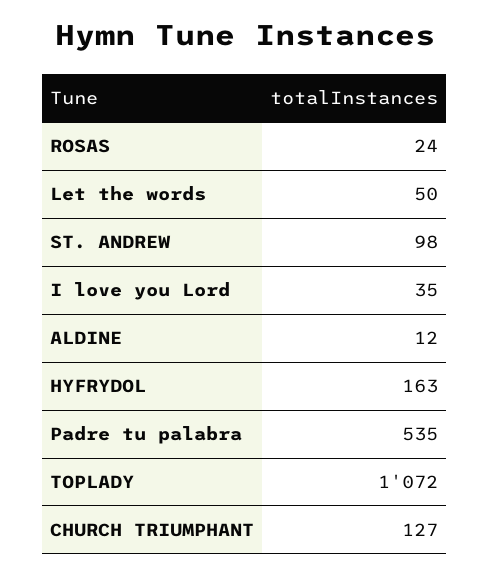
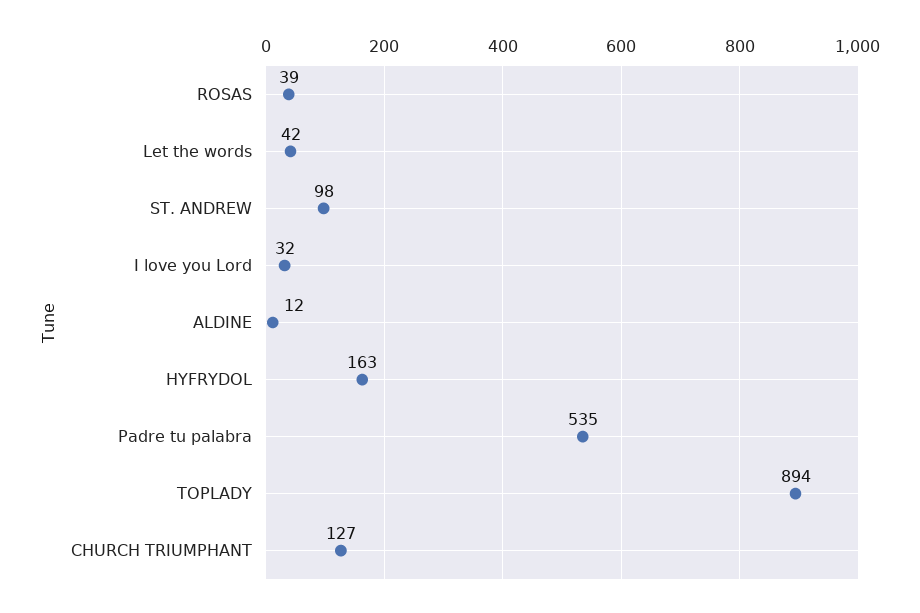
  {
-   "ROSAS": 24,
+   "ROSAS": 39,
-   "Let the words": 50,
+   "Let the words": 42,
    "ST. ANDREW": 98,
-   "I love you Lord": 35,
+   "I love you Lord": 32,
    "ALDINE": 12,
    "HYFRYDOL": 163,
    "Padre tu palabra": 535,
-   "TOPLADY": 1072,
+   "TOPLADY": 894,
    "CHURCH TRIUMPHANT": 127
  }

